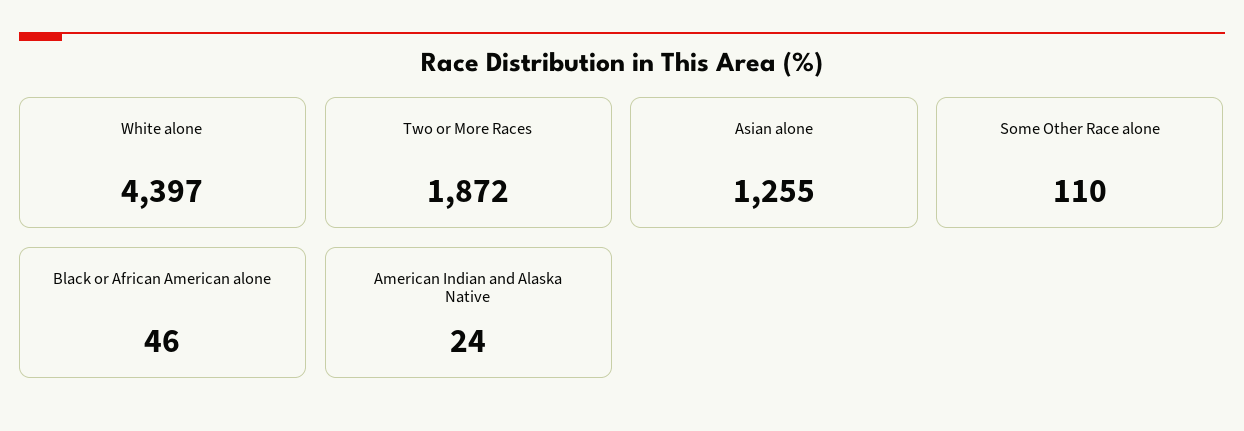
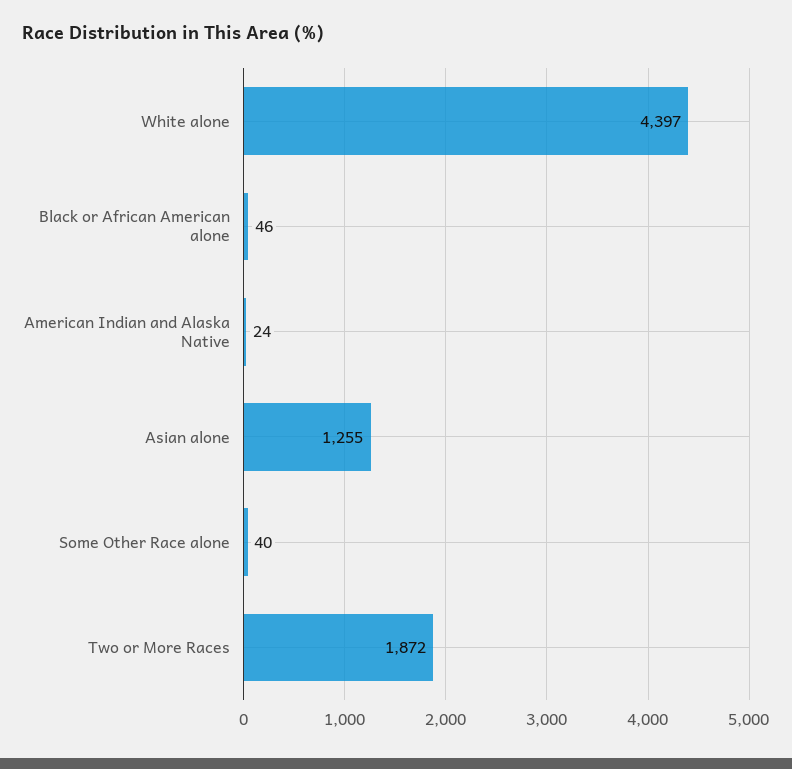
  {
    "White alone": 4397,
    "Two or More Races": 1872,
    "Asian alone": 1255,
-   "Some Other Race alone": 110,
+   "Some Other Race alone": 40,
    "Black or African American alone": 46,
    "American Indian and Alaska Native": 24
  }

